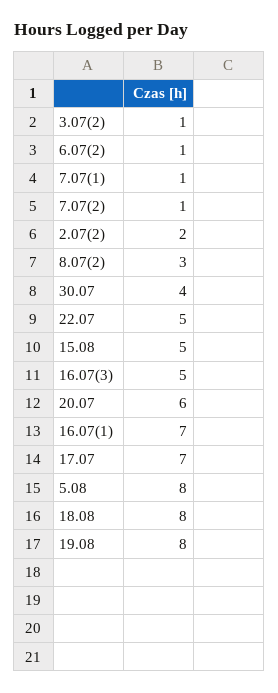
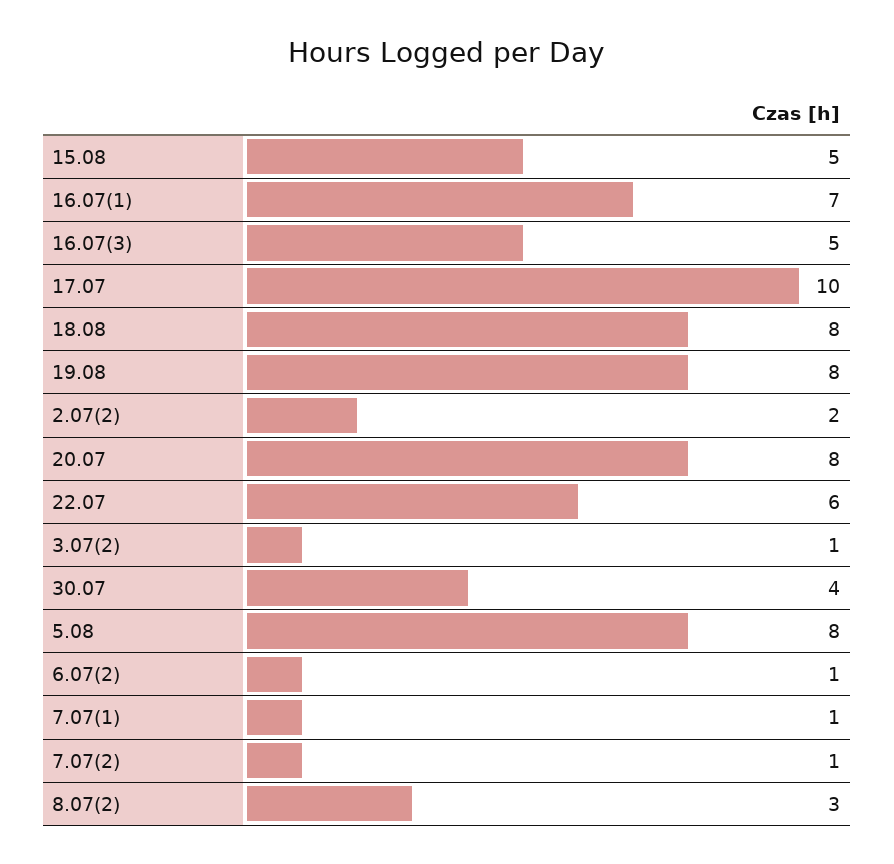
  {
    "3.07(2)": 1,
    "6.07(2)": 1,
    "7.07(1)": 1,
    "7.07(2)": 1,
    "2.07(2)": 2,
    "8.07(2)": 3,
    "30.07": 4,
-   "22.07": 5,
+   "22.07": 6,
    "15.08": 5,
    "16.07(3)": 5,
-   "20.07": 6,
+   "20.07": 8,
    "16.07(1)": 7,
-   "17.07": 7,
+   "17.07": 10,
    "5.08": 8,
    "18.08": 8,
    "19.08": 8
  }

